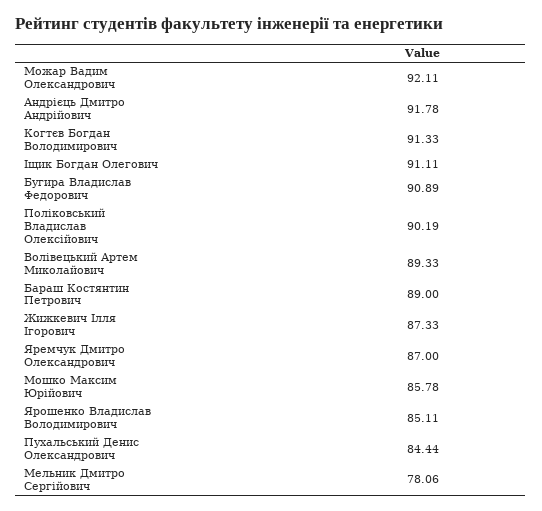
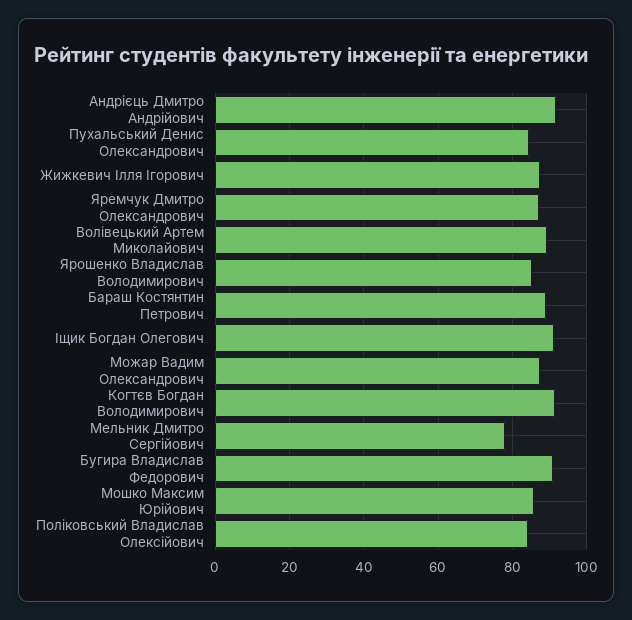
  {
-   "Можар Вадим Олександрович": 92.11,
+   "Можар Вадим Олександрович": 88,
    "Андрієць Дмитро Андрійович": 91.78,
    "Когтєв Богдан Володимирович": 91.33,
    "Іщик Богдан Олегович": 91.11,
    "Бугира Владислав Федорович": 90.89,
-   "Поліковський Владислав Олексійович": 90.19,
+   "Поліковський Владислав Олексійович": 84,
    "Волівецький Артем Миколайович": 89.33,
    "Бараш Костянтин Петрович": 89,
    "Жижкевич Ілля Ігорович": 87.33,
    "Яремчук Дмитро Олександрович": 87,
    "Мошко Максим Юрійович": 85.78,
    "Ярошенко Владислав Володимирович": 85.11,
    "Пухальський Денис Олександрович": 84.44,
    "Мельник Дмитро Сергійович": 78.06
  }

